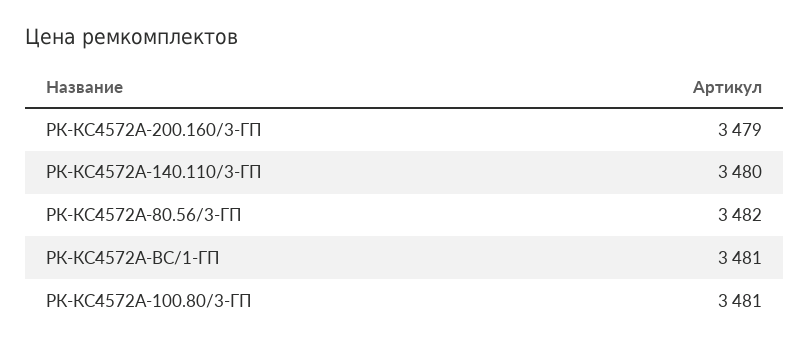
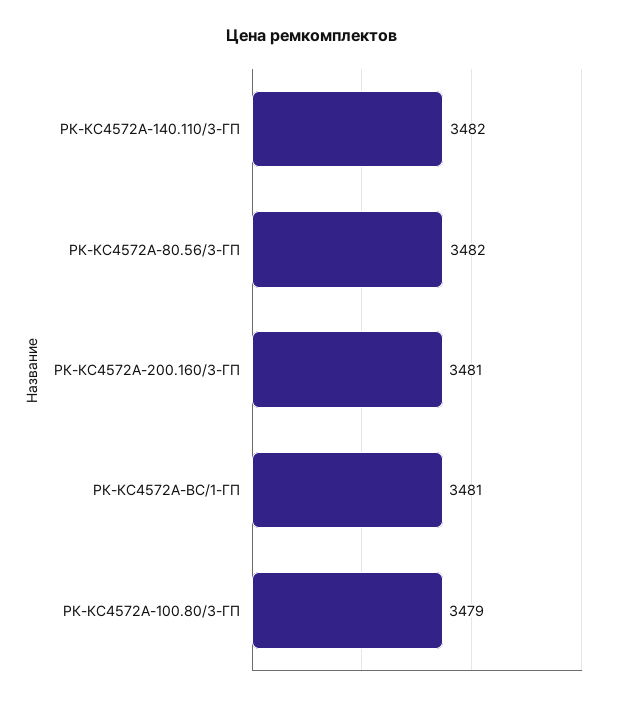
  {
-   "РК-КС4572А-200.160/3-ГП": 3479,
+   "РК-КС4572А-200.160/3-ГП": 3481,
-   "РК-КС4572А-140.110/3-ГП": 3480,
+   "РК-КС4572А-140.110/3-ГП": 3482,
    "РК-КС4572А-80.56/3-ГП": 3482,
    "РК-КС4572А-ВС/1-ГП": 3481,
-   "РК-КС4572А-100.80/3-ГП": 3481
+   "РК-КС4572А-100.80/3-ГП": 3479
  }

